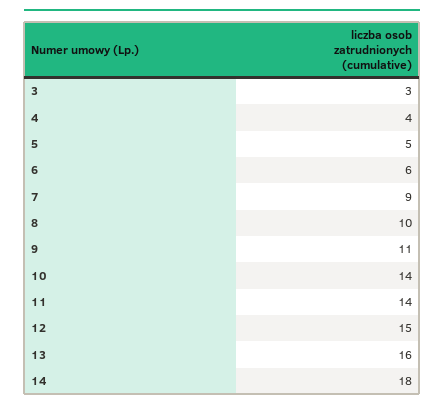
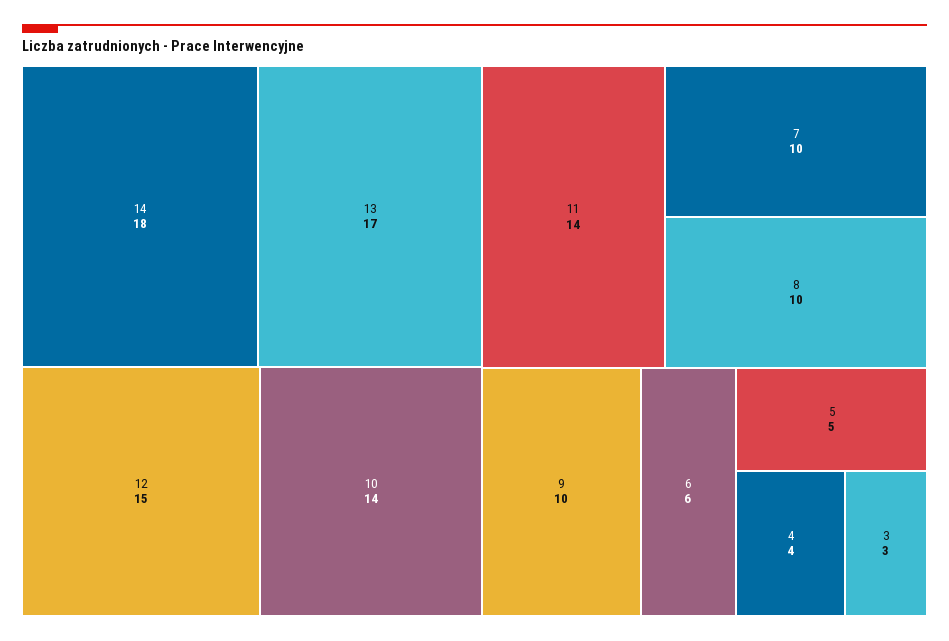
  {
    "3": 3,
    "4": 4,
    "5": 5,
    "6": 6,
-   "7": 9,
+   "7": 10,
    "8": 10,
-   "9": 11,
+   "9": 10,
    "10": 14,
    "11": 14,
    "12": 15,
-   "13": 16,
+   "13": 17,
    "14": 18
  }

